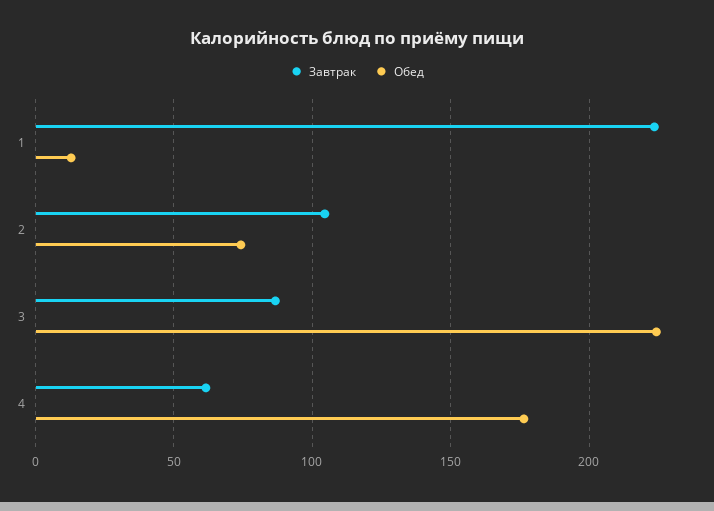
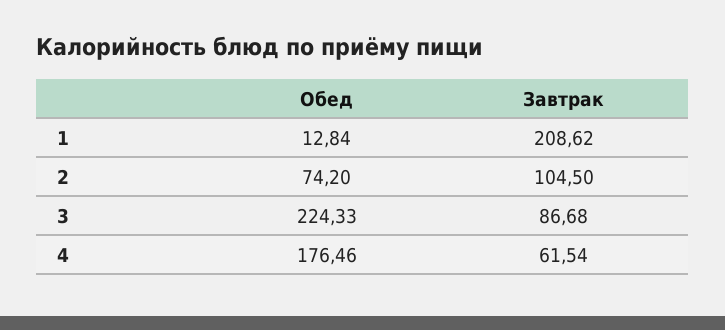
  {
    "Завтрак": {
-     "1": 225,
+     "1": 208.62,
      "2": 104.5,
      "3": 86.68,
      "4": 61.54
    },
    "Обед": {
      "1": 12.84,
      "2": 74.2,
      "3": 224.33,
      "4": 176.46
    }
  }

